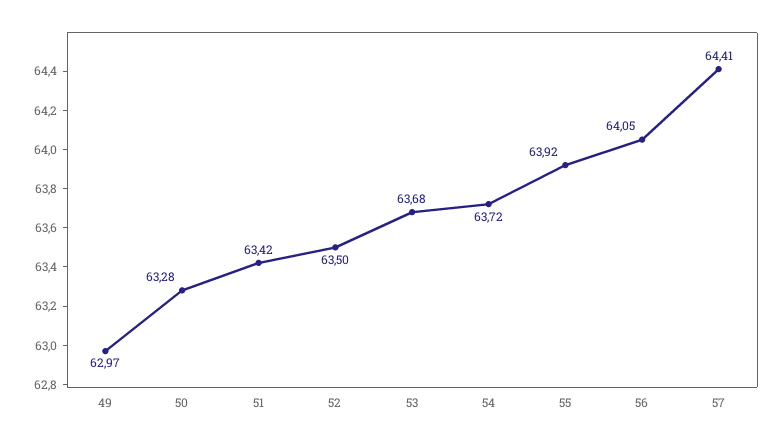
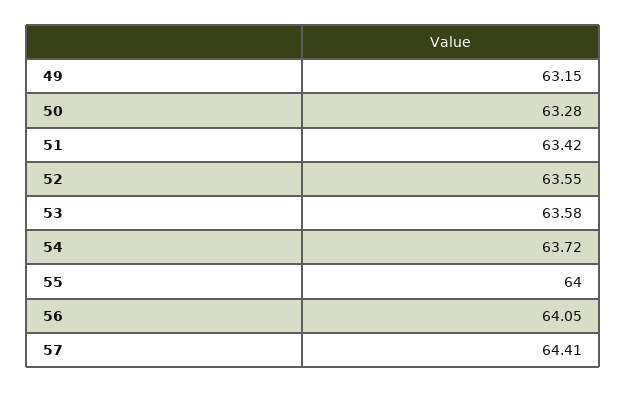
  {
-   "49": 62.97,
+   "49": 63.15,
    "50": 63.28,
    "51": 63.42,
-   "52": 63.5,
+   "52": 63.55,
-   "53": 63.68,
+   "53": 63.58,
    "54": 63.72,
-   "55": 63.92,
+   "55": 64,
    "56": 64.05,
    "57": 64.41
  }

